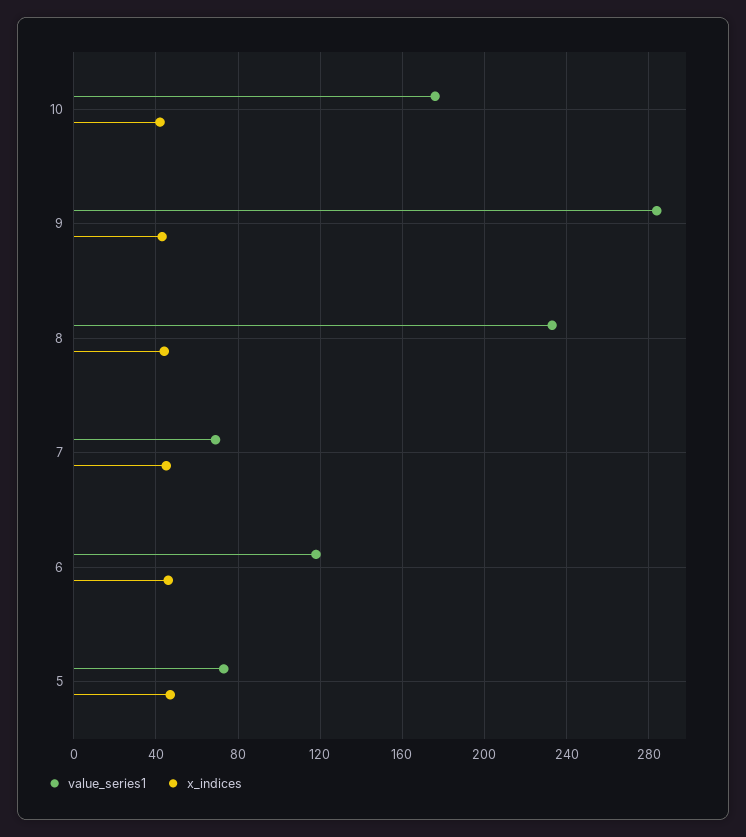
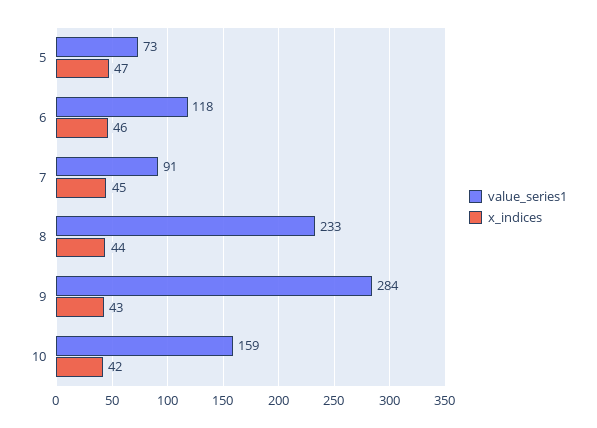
  {
    "value_series1": {
-     "10": 175,
+     "10": 159,
      "9": 284,
      "8": 233,
-     "7": 70,
+     "7": 91,
      "6": 118,
      "5": 73
    },
    "x_indices": {
      "10": 42,
      "9": 43,
      "8": 44,
      "7": 45,
      "6": 46,
      "5": 47
    }
  }

